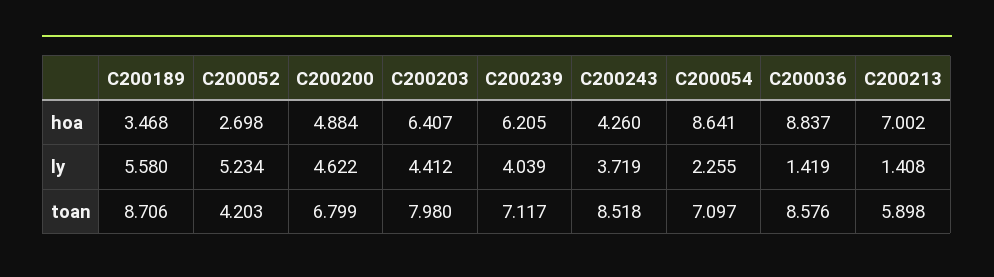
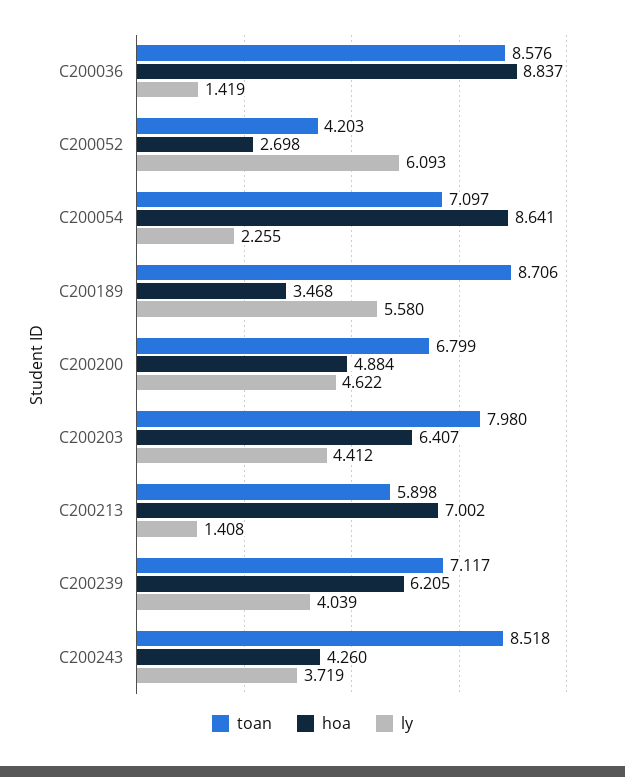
  {
    "hoa": {
      "C200189": 3.468,
      "C200052": 2.698,
      "C200200": 4.884,
      "C200203": 6.407,
      "C200239": 6.205,
      "C200243": 4.26,
      "C200054": 8.641,
      "C200036": 8.837,
      "C200213": 7.002
    },
    "ly": {
      "C200189": 5.58,
-     "C200052": 5.234,
+     "C200052": 6.093,
      "C200200": 4.622,
      "C200203": 4.412,
      "C200239": 4.039,
      "C200243": 3.719,
      "C200054": 2.255,
      "C200036": 1.419,
      "C200213": 1.408
    },
    "toan": {
      "C200189": 8.706,
      "C200052": 4.203,
      "C200200": 6.799,
      "C200203": 7.98,
      "C200239": 7.117,
      "C200243": 8.518,
      "C200054": 7.097,
      "C200036": 8.576,
      "C200213": 5.898
    }
  }

